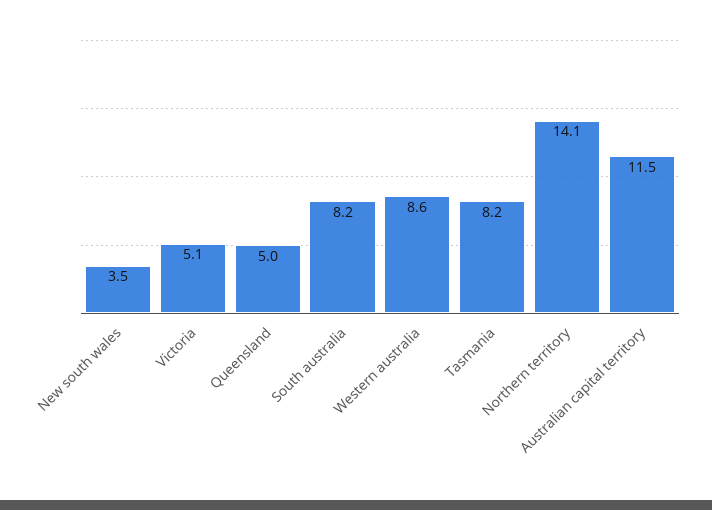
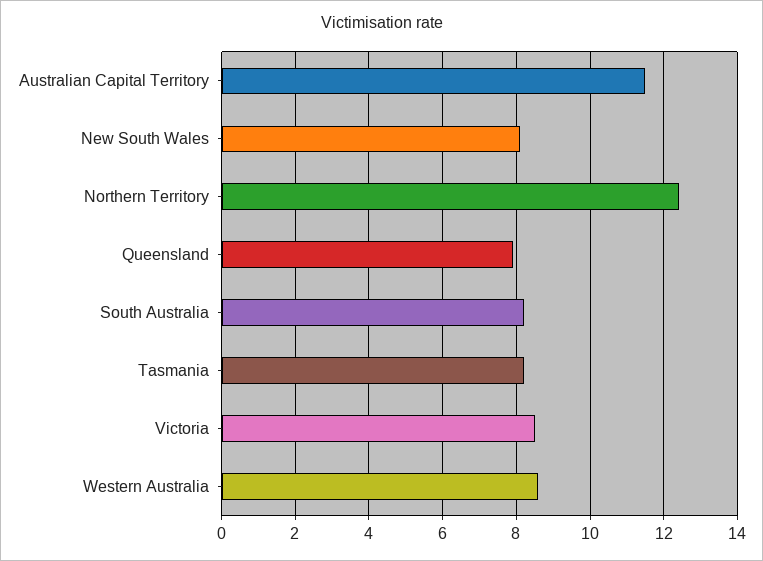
  {
-   "New south wales": 3.5,
+   "New south wales": 8,
-   "Victoria": 5.1,
+   "Victoria": 8.5,
-   "Queensland": 5,
+   "Queensland": 8,
    "South australia": 8.2,
    "Western australia": 8.6,
    "Tasmania": 8.2,
-   "Northern territory": 14.1,
+   "Northern territory": 12.5,
    "Australian capital territory": 11.5
  }

